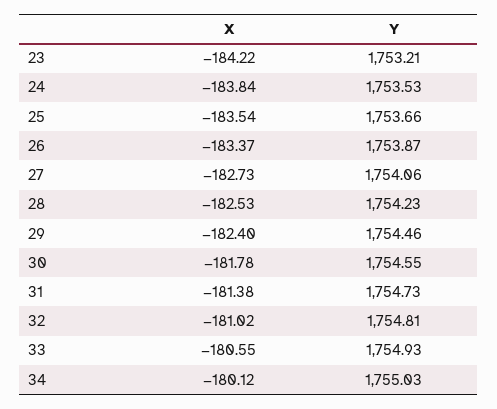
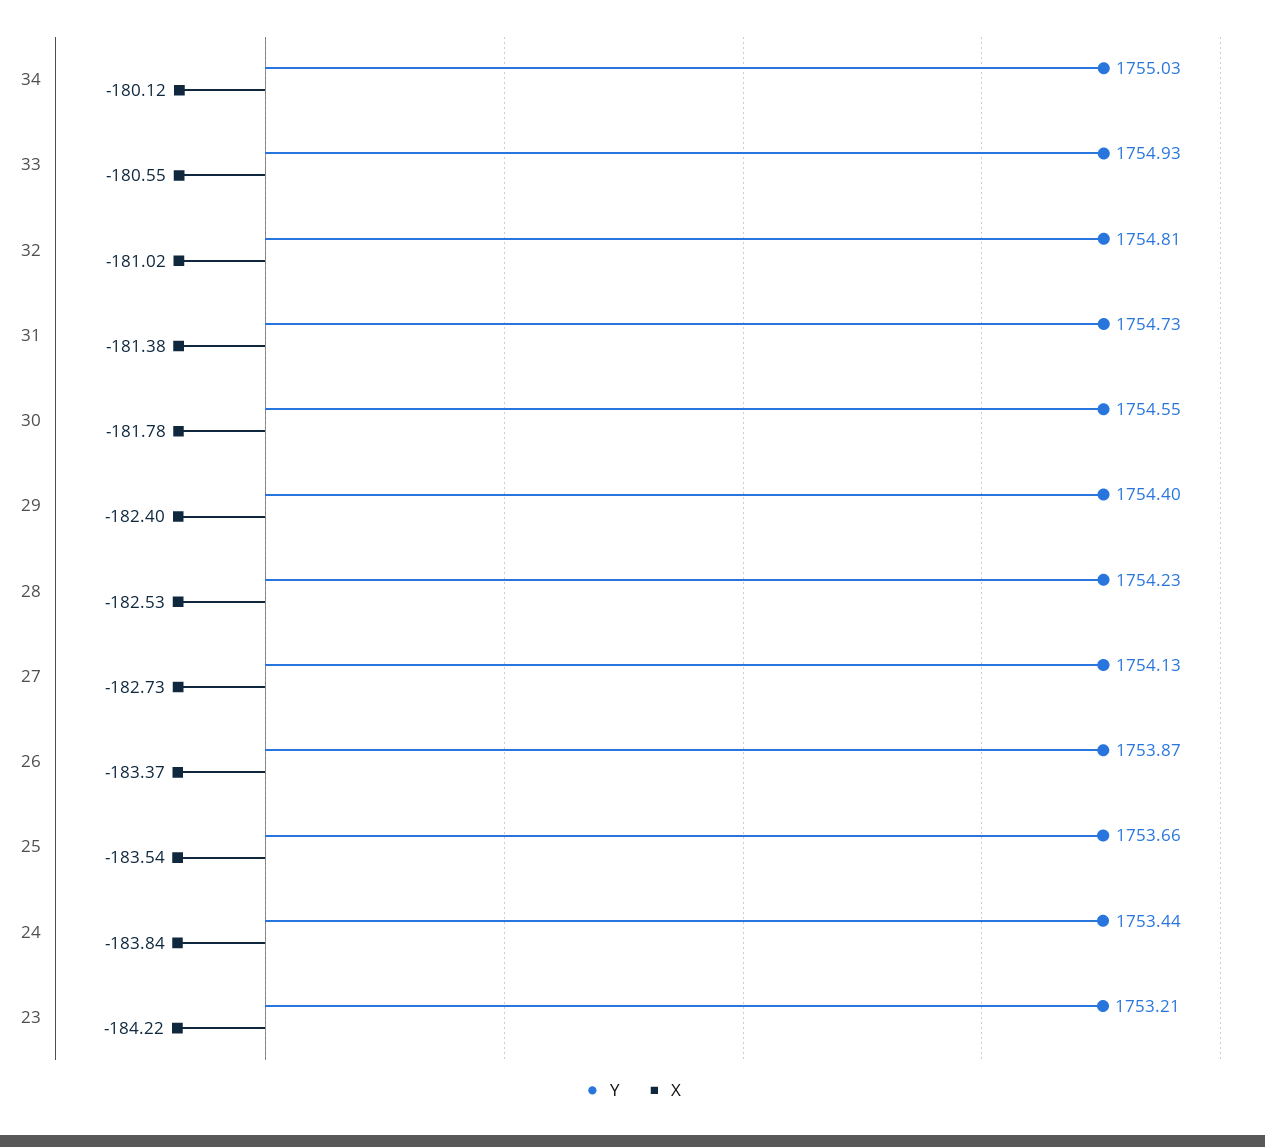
  {
    "X": {
      "23": -184.22,
      "24": -183.84,
      "25": -183.54,
      "26": -183.37,
      "27": -182.73,
      "28": -182.53,
      "29": -182.4,
      "30": -181.78,
      "31": -181.38,
      "32": -181.02,
      "33": -180.55,
      "34": -180.12
    },
    "Y": {
      "23": 1753.21,
-     "24": 1753.53,
+     "24": 1753.44,
      "25": 1753.66,
      "26": 1753.87,
-     "27": 1754.06,
+     "27": 1754.13,
      "28": 1754.23,
-     "29": 1754.46,
+     "29": 1754.4,
      "30": 1754.55,
      "31": 1754.73,
      "32": 1754.81,
      "33": 1754.93,
      "34": 1755.03
    }
  }

